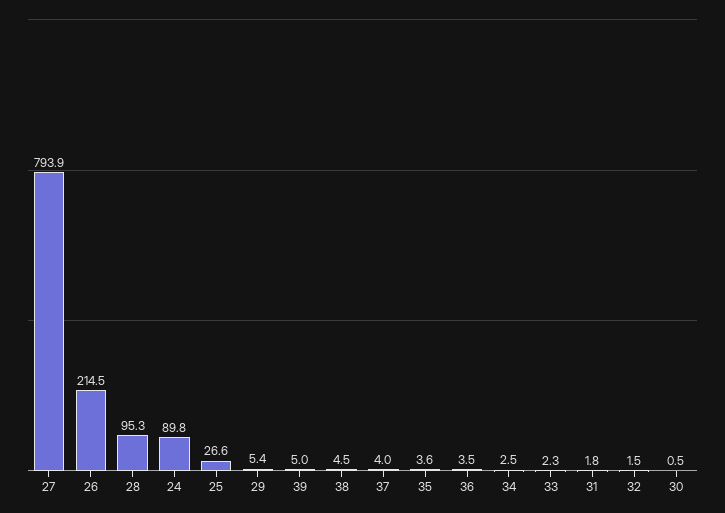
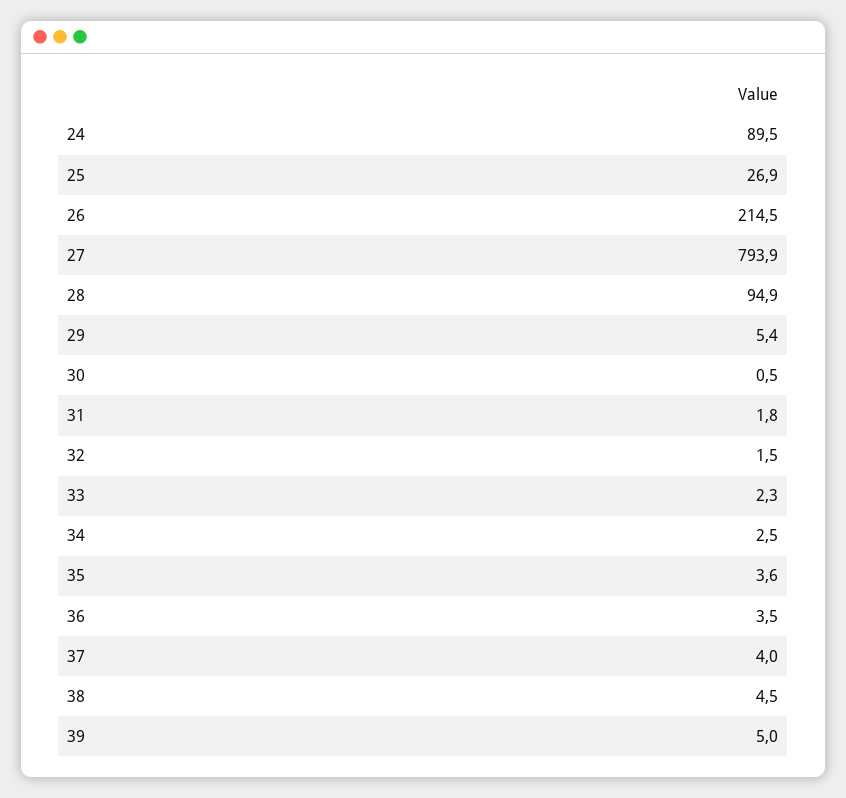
  {
    "27": 793.9,
    "26": 214.5,
-   "28": 95.3,
+   "28": 94.9,
-   "24": 89.8,
+   "24": 89.5,
-   "25": 26.6,
+   "25": 26.9,
    "29": 5.4,
    "39": 5,
    "38": 4.5,
    "37": 4,
    "35": 3.6,
    "36": 3.5,
    "34": 2.5,
    "33": 2.3,
    "31": 1.8,
    "32": 1.5,
    "30": 0.5
  }

